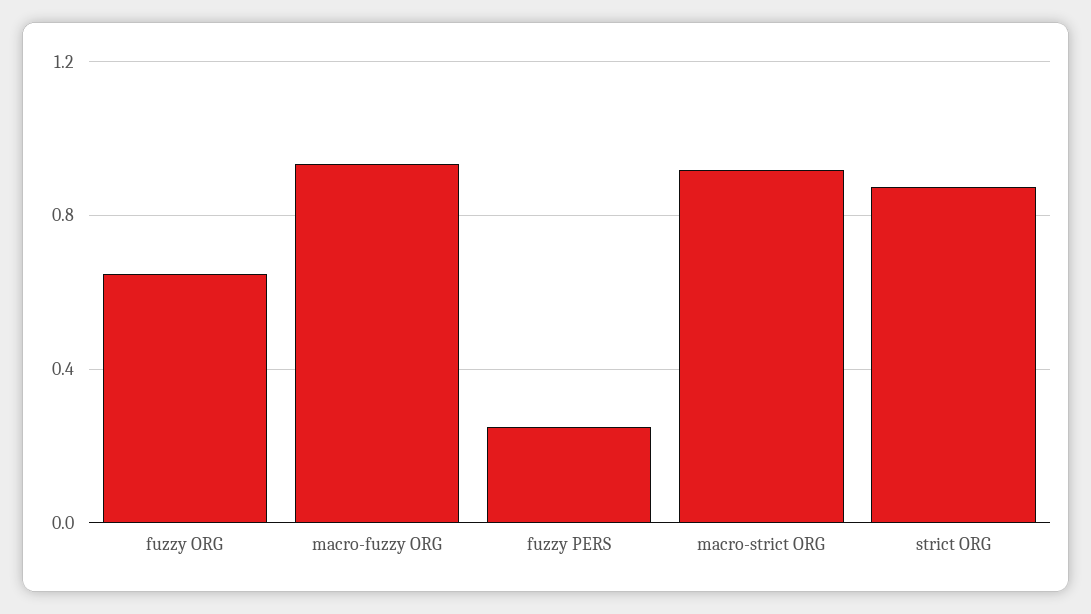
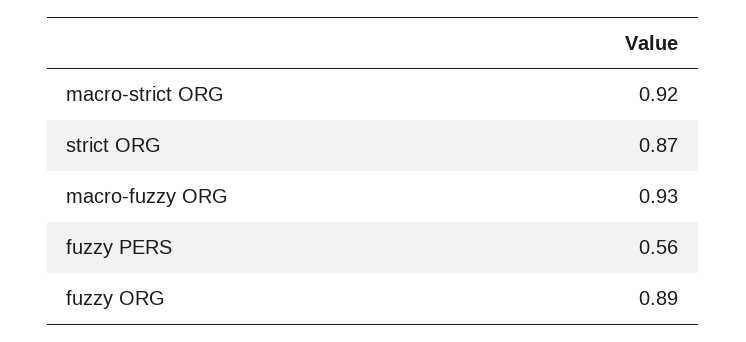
  {
-   "fuzzy ORG": 0.65,
+   "fuzzy ORG": 0.89,
    "macro-fuzzy ORG": 0.93,
-   "fuzzy PERS": 0.25,
+   "fuzzy PERS": 0.56,
    "macro-strict ORG": 0.92,
    "strict ORG": 0.87
  }

